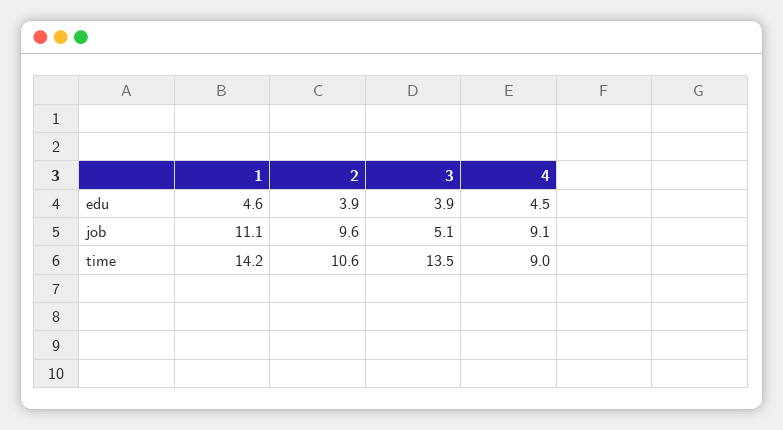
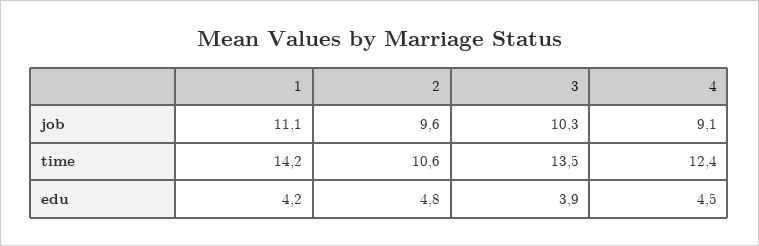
  {
    "1": {
-     "edu": 4.6,
+     "edu": 4.2,
      "job": 11.1,
      "time": 14.2
    },
    "2": {
-     "edu": 3.9,
+     "edu": 4.8,
      "job": 9.6,
      "time": 10.6
    },
    "3": {
      "edu": 3.9,
-     "job": 5.1,
+     "job": 10.3,
      "time": 13.5
    },
    "4": {
      "edu": 4.5,
      "job": 9.1,
-     "time": 9
+     "time": 12.4
    }
  }

